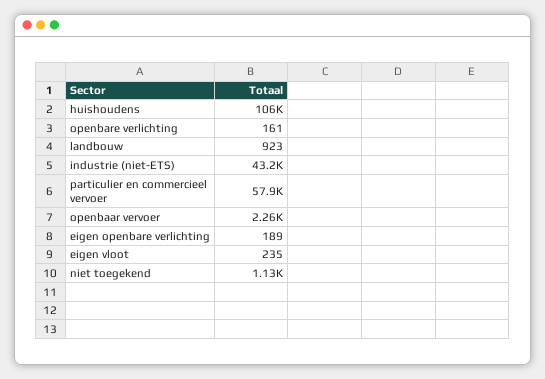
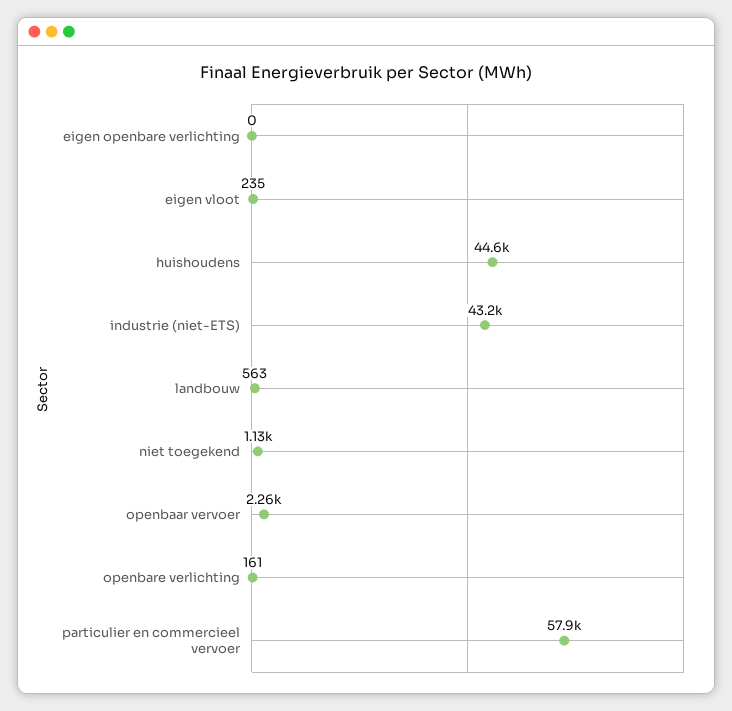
  {
-   "huishoudens": 106000,
+   "huishoudens": 44600,
    "openbare verlichting": 161,
-   "landbouw": 923,
+   "landbouw": 563,
    "industrie (niet-ETS)": 43200,
    "particulier en commercieel vervoer": 57900,
    "openbaar vervoer": 2260,
-   "eigen openbare verlichting": 189,
+   "eigen openbare verlichting": 0,
    "eigen vloot": 235,
    "niet toegekend": 1130
  }

